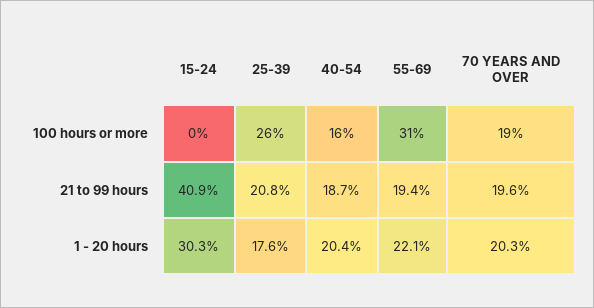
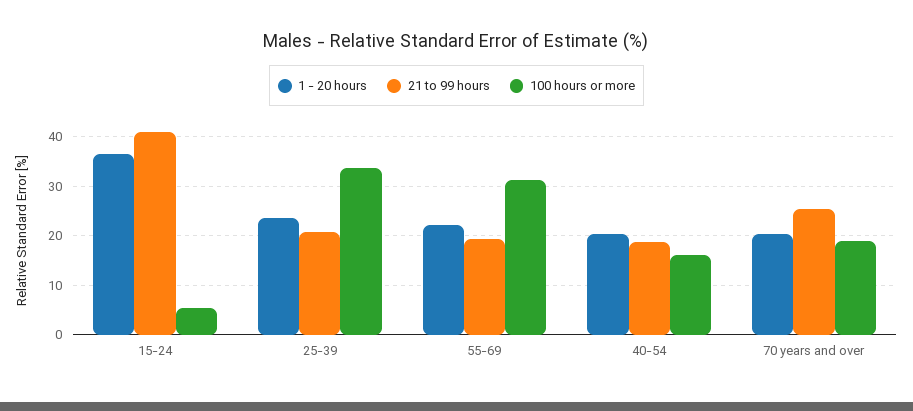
  {
    "100 hours or more": {
-     "15-24": 0,
+     "15-24": 6,
-     "25-39": 26,
+     "25-39": 34,
      "40-54": 16,
      "55-69": 31,
      "70 YEARS AND OVER": 19
    },
    "21 to 99 hours": {
      "15-24": 40.9,
      "25-39": 20.8,
      "40-54": 18.7,
      "55-69": 19.4,
-     "70 YEARS AND OVER": 19.6
+     "70 YEARS AND OVER": 26
    },
    "1 - 20 hours": {
-     "15-24": 30.3,
+     "15-24": 36,
-     "25-39": 17.6,
+     "25-39": 24,
      "40-54": 20.4,
      "55-69": 22.1,
      "70 YEARS AND OVER": 20.3
    }
  }

